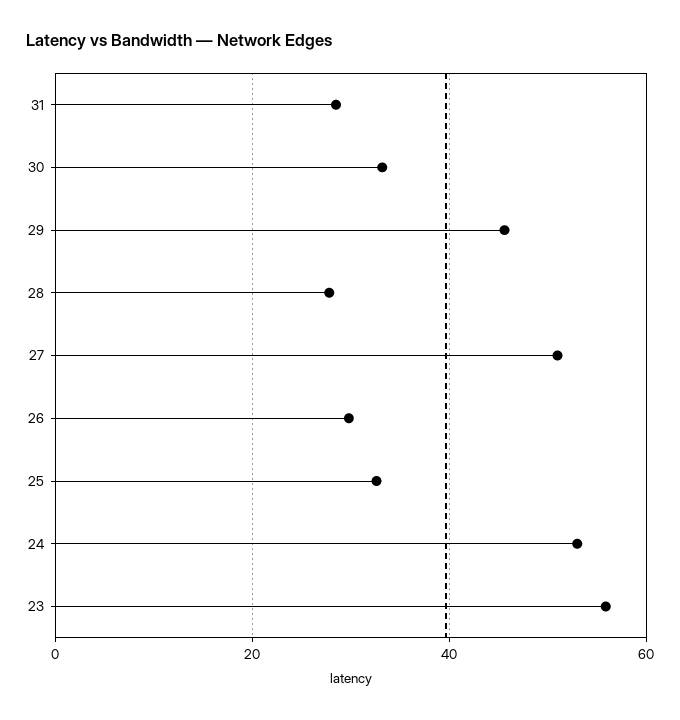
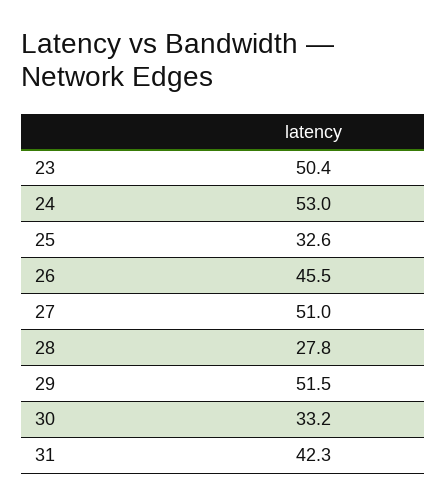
  {
-   "31": 28,
+   "31": 42.3,
    "30": 33.2,
-   "29": 46,
+   "29": 51.5,
    "28": 27.8,
    "27": 51,
-   "26": 30,
+   "26": 45.5,
    "25": 32.6,
    "24": 53,
-   "23": 56
+   "23": 50.4
  }

